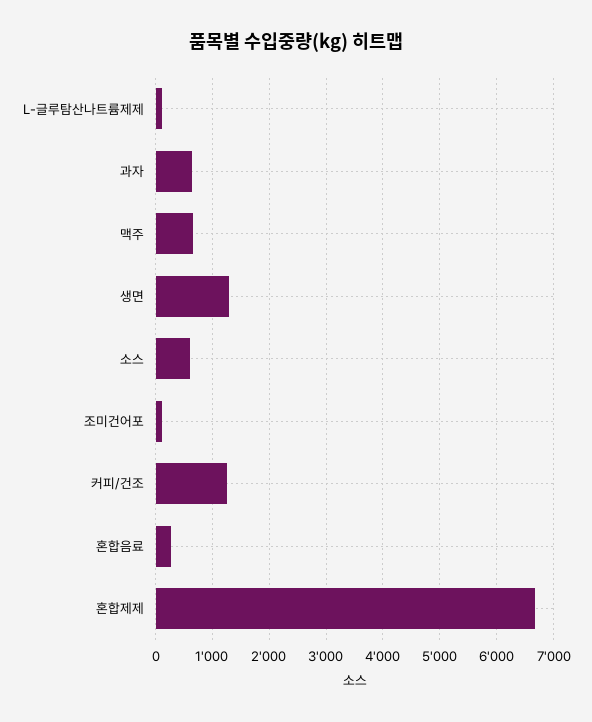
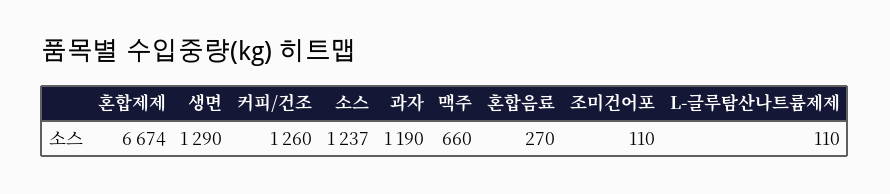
  {
    "L-글루탐산나트륨제제": 110,
-   "과자": 600,
+   "과자": 1190,
    "맥주": 660,
    "생면": 1290,
-   "소스": 600,
+   "소스": 1237,
    "조미건어포": 110,
    "커피/건조": 1260,
    "혼합음료": 270,
    "혼합제제": 6674
  }

